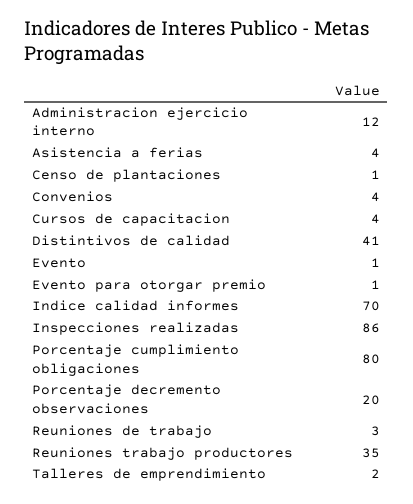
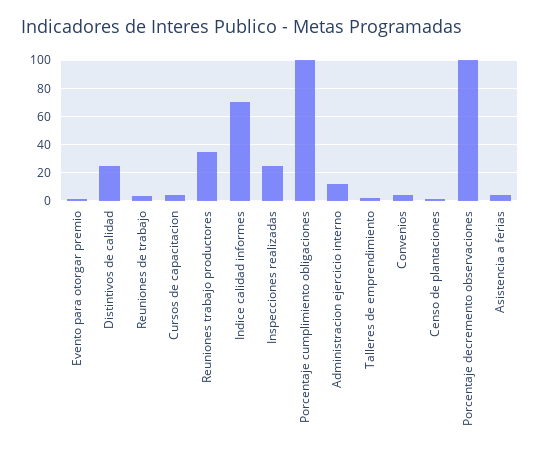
  {
    "Administracion ejercicio interno": 12,
    "Asistencia a ferias": 4,
    "Censo de plantaciones": 1,
    "Convenios": 4,
    "Cursos de capacitacion": 4,
-   "Distintivos de calidad": 41,
+   "Distintivos de calidad": 25,
-   "Evento": 1,
    "Evento para otorgar premio": 1,
    "Indice calidad informes": 70,
-   "Inspecciones realizadas": 86,
+   "Inspecciones realizadas": 25,
-   "Porcentaje cumplimiento obligaciones": 80,
+   "Porcentaje cumplimiento obligaciones": 100,
-   "Porcentaje decremento observaciones": 20,
+   "Porcentaje decremento observaciones": 100,
    "Reuniones de trabajo": 3,
    "Reuniones trabajo productores": 35,
    "Talleres de emprendimiento": 2
  }

